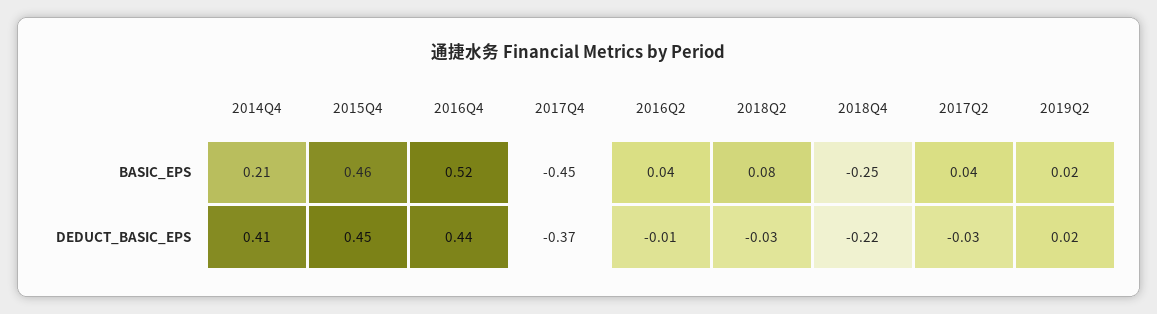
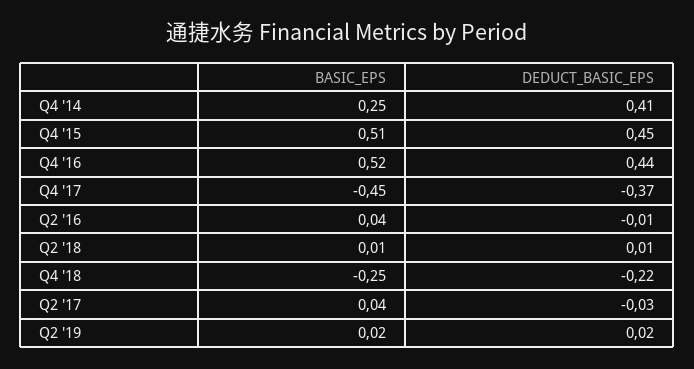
  {
    "2014Q4": {
-     "BASIC_EPS": 0.21,
+     "BASIC_EPS": 0.25,
      "DEDUCT_BASIC_EPS": 0.41
    },
    "2015Q4": {
-     "BASIC_EPS": 0.46,
+     "BASIC_EPS": 0.51,
      "DEDUCT_BASIC_EPS": 0.45
    },
    "2016Q4": {
      "BASIC_EPS": 0.52,
      "DEDUCT_BASIC_EPS": 0.44
    },
    "2017Q4": {
      "BASIC_EPS": -0.45,
      "DEDUCT_BASIC_EPS": -0.37
    },
    "2016Q2": {
      "BASIC_EPS": 0.04,
      "DEDUCT_BASIC_EPS": -0.01
    },
    "2018Q2": {
-     "BASIC_EPS": 0.08,
+     "BASIC_EPS": 0.01,
-     "DEDUCT_BASIC_EPS": -0.03
+     "DEDUCT_BASIC_EPS": 0.01
    },
    "2018Q4": {
      "BASIC_EPS": -0.25,
      "DEDUCT_BASIC_EPS": -0.22
    },
    "2017Q2": {
      "BASIC_EPS": 0.04,
      "DEDUCT_BASIC_EPS": -0.03
    },
    "2019Q2": {
      "BASIC_EPS": 0.02,
      "DEDUCT_BASIC_EPS": 0.02
    }
  }

